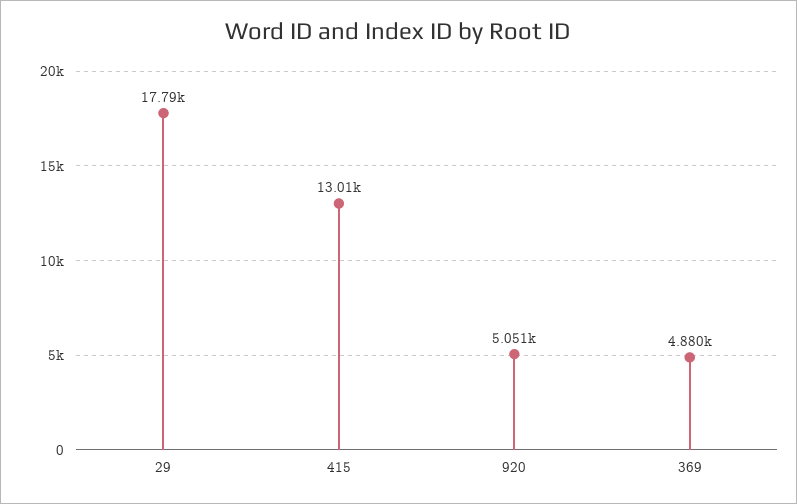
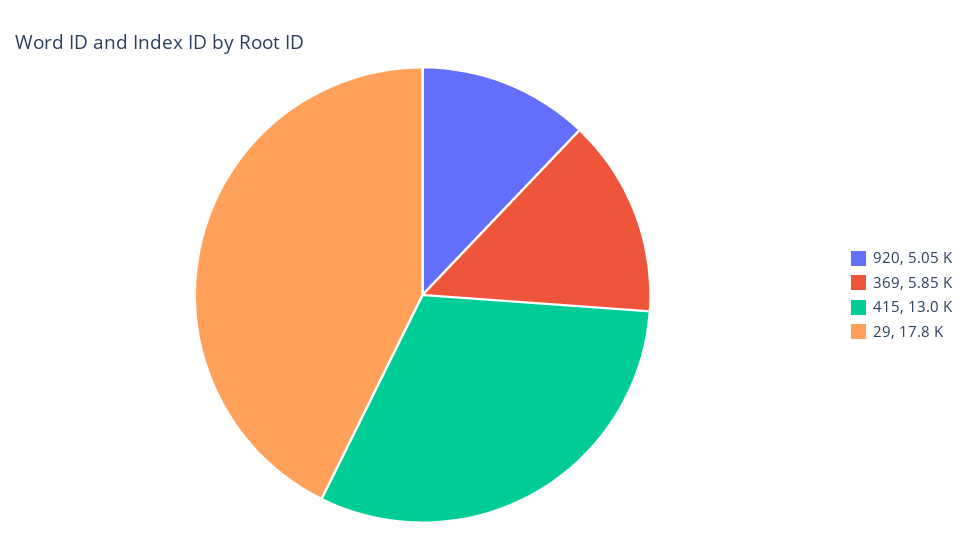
  {
    "29": 17790,
    "415": 13010,
    "920": 5051,
-   "369": 4880
+   "369": 5850
  }

